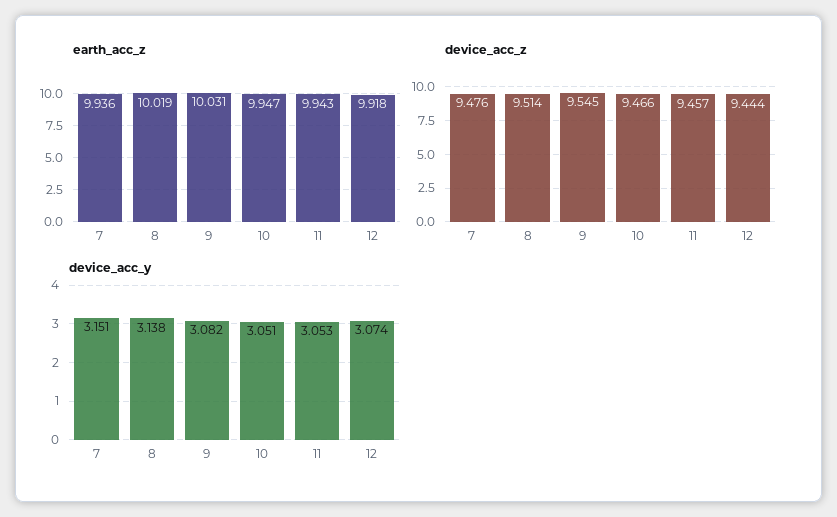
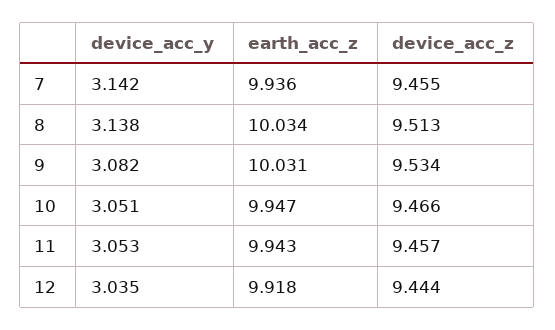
  {
    "earth_acc_z": {
      "7": 9.936,
-     "8": 10.019,
+     "8": 10.034,
      "9": 10.031,
      "10": 9.947,
      "11": 9.943,
      "12": 9.918
    },
    "device_acc_z": {
-     "7": 9.476,
+     "7": 9.455,
-     "8": 9.514,
+     "8": 9.513,
-     "9": 9.545,
+     "9": 9.534,
      "10": 9.466,
      "11": 9.457,
      "12": 9.444
    },
    "device_acc_y": {
-     "7": 3.151,
+     "7": 3.142,
      "8": 3.138,
      "9": 3.082,
      "10": 3.051,
      "11": 3.053,
-     "12": 3.074
+     "12": 3.035
    }
  }

